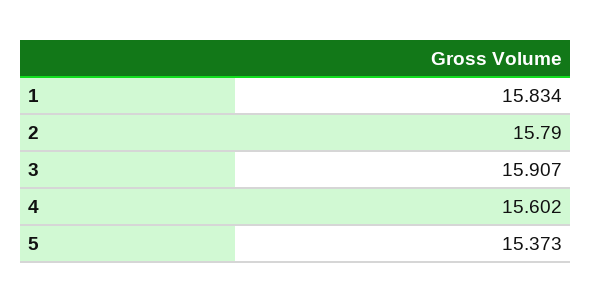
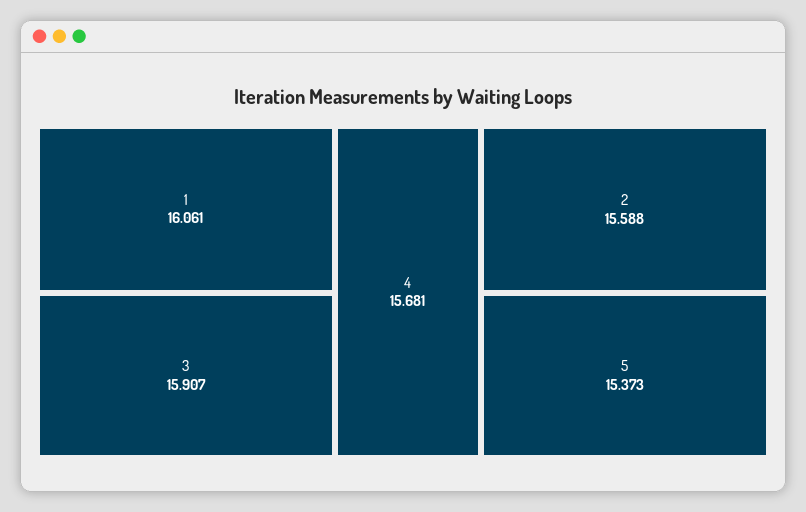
  {
-   "1": 15.834,
+   "1": 16.061,
-   "2": 15.79,
+   "2": 15.588,
    "3": 15.907,
-   "4": 15.602,
+   "4": 15.681,
    "5": 15.373
  }

